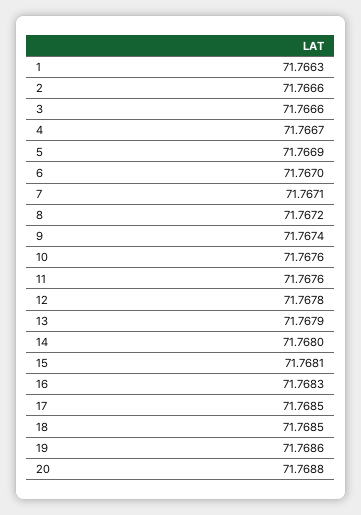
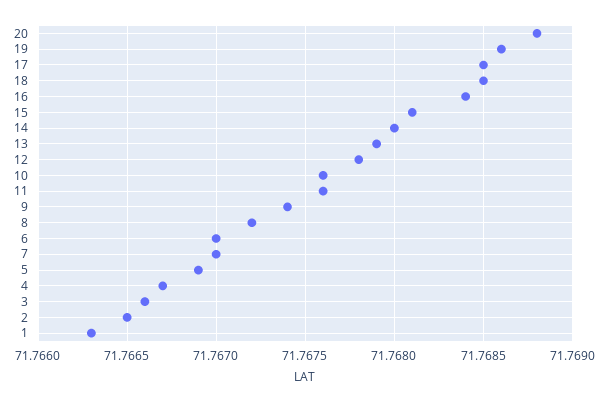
  {
    "1": 71.7663,
-   "2": 71.7666,
+   "2": 71.7665,
    "3": 71.7666,
    "4": 71.7667,
    "5": 71.7669,
    "6": 71.767,
-   "7": 71.7671,
+   "7": 71.767,
    "8": 71.7672,
    "9": 71.7674,
    "10": 71.7676,
    "11": 71.7676,
    "12": 71.7678,
    "13": 71.7679,
    "14": 71.768,
    "15": 71.7681,
-   "16": 71.7683,
+   "16": 71.7684,
    "17": 71.7685,
    "18": 71.7685,
    "19": 71.7686,
    "20": 71.7688
  }

